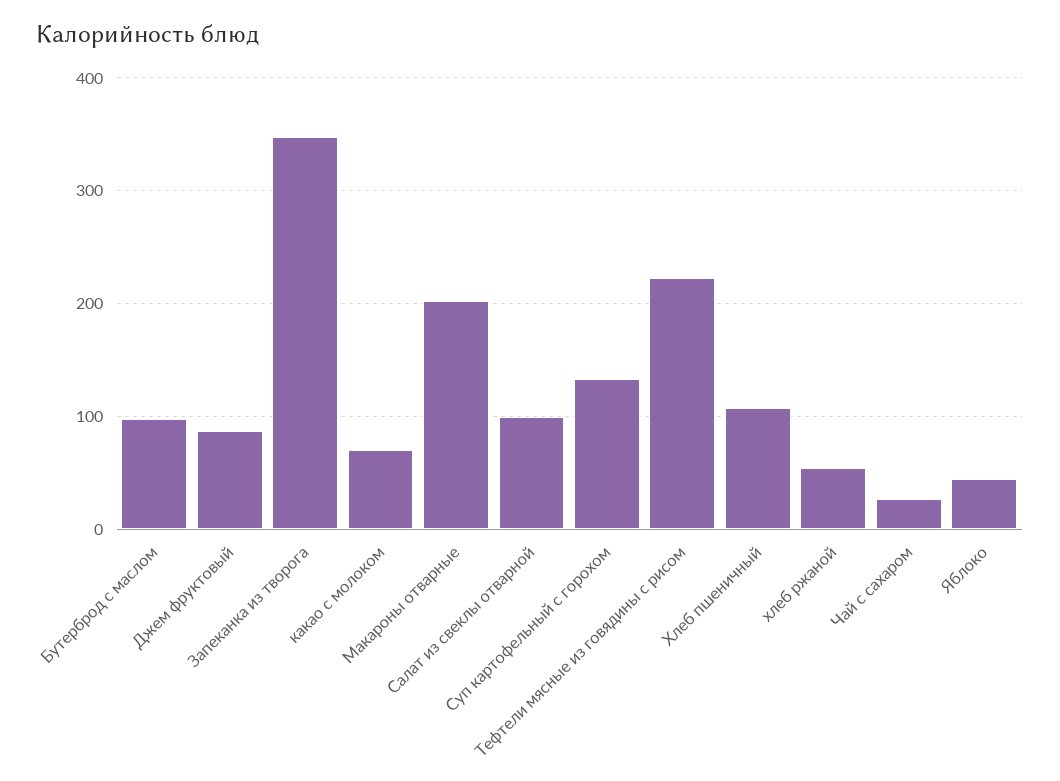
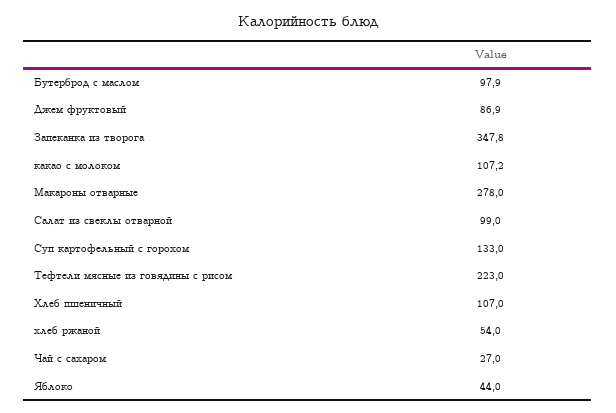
  {
    "Бутерброд с маслом": 97.9,
    "Джем фруктовый": 86.9,
    "Запеканка из творога": 347.8,
-   "какао с молоком": 70,
+   "какао с молоком": 107.2,
-   "Макароны отварные": 200,
+   "Макароны отварные": 278,
    "Салат из свеклы отварной": 99,
    "Суп картофельный с горохом": 133,
    "Тефтели мясные из говядины с рисом": 223,
    "Хлеб пшеничный": 107,
    "хлеб ржаной": 54,
    "Чай с сахаром": 27,
    "Яблоко": 44
  }

